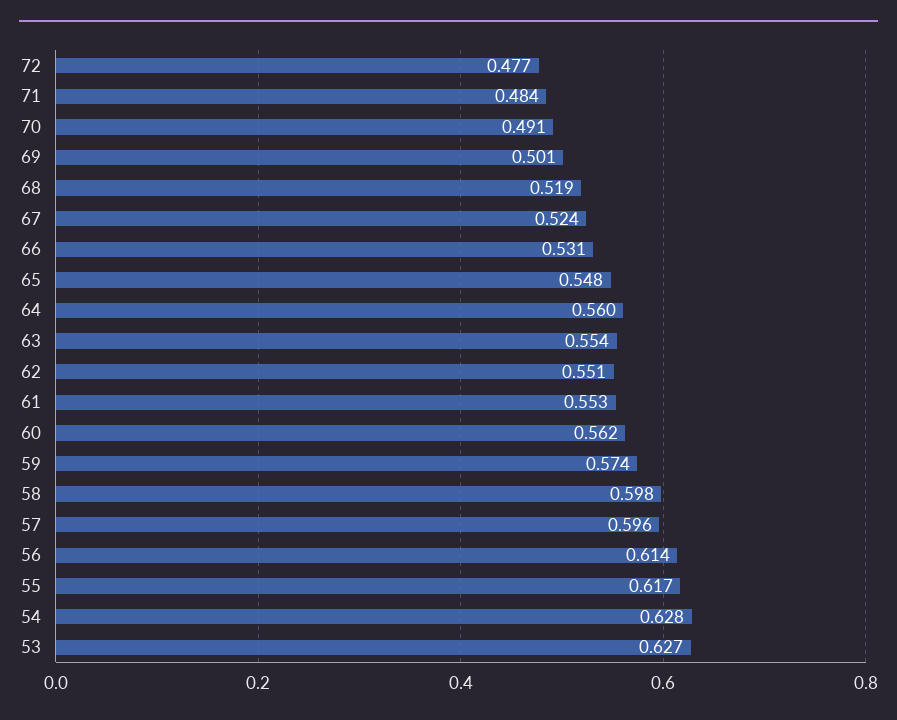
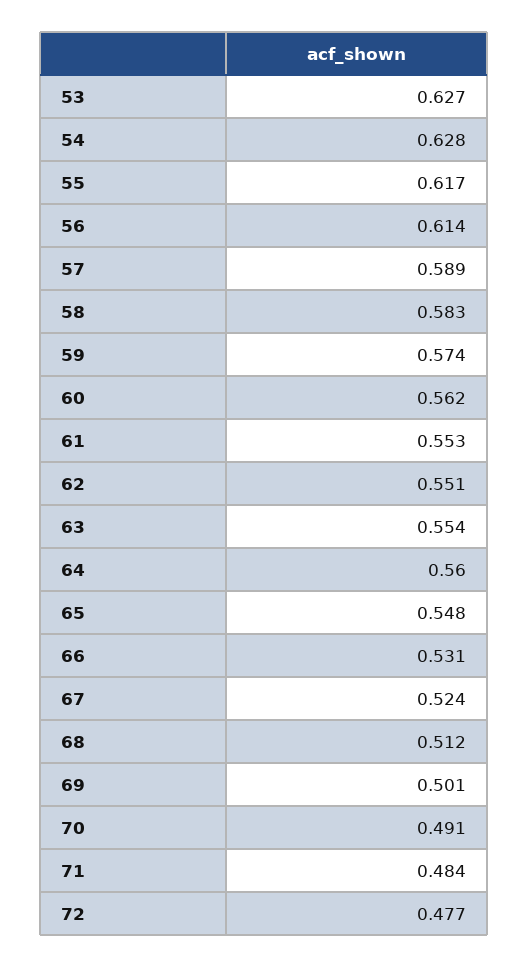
  {
    "72": 0.477,
    "71": 0.484,
    "70": 0.491,
    "69": 0.501,
-   "68": 0.519,
+   "68": 0.512,
    "67": 0.524,
    "66": 0.531,
    "65": 0.548,
    "64": 0.56,
    "63": 0.554,
    "62": 0.551,
    "61": 0.553,
    "60": 0.562,
    "59": 0.574,
-   "58": 0.598,
+   "58": 0.583,
-   "57": 0.596,
+   "57": 0.589,
    "56": 0.614,
    "55": 0.617,
    "54": 0.628,
    "53": 0.627
  }

